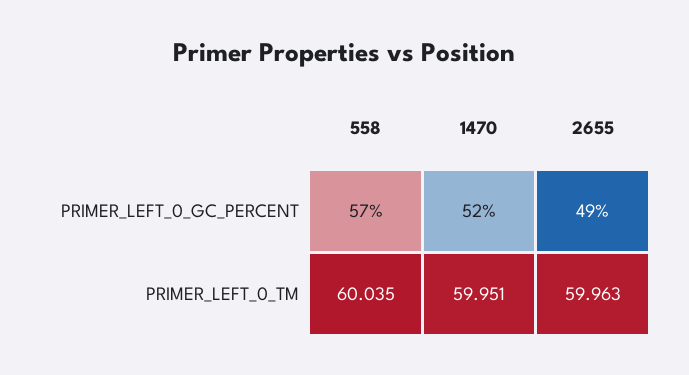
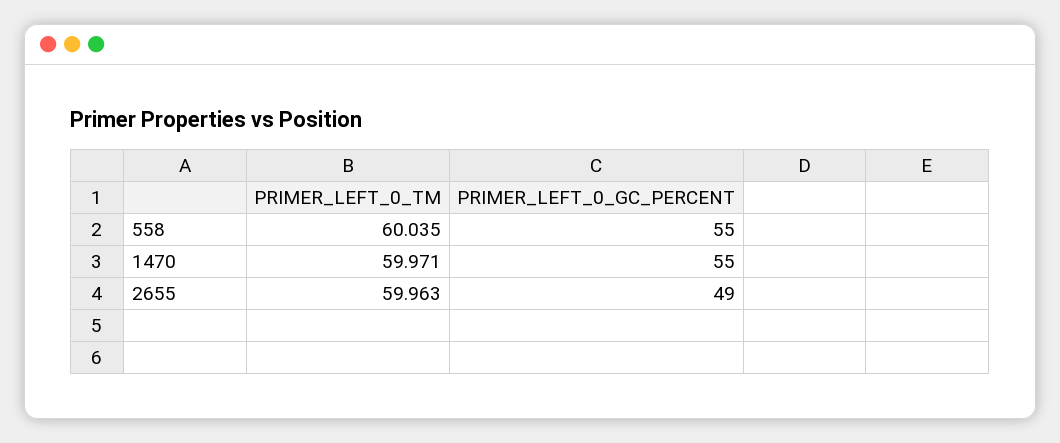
  {
    "558": {
-     "PRIMER_LEFT_0_GC_PERCENT": 57,
+     "PRIMER_LEFT_0_GC_PERCENT": 55,
      "PRIMER_LEFT_0_TM": 60.035
    },
    "1470": {
-     "PRIMER_LEFT_0_GC_PERCENT": 52,
+     "PRIMER_LEFT_0_GC_PERCENT": 55,
-     "PRIMER_LEFT_0_TM": 59.951
+     "PRIMER_LEFT_0_TM": 59.971
    },
    "2655": {
      "PRIMER_LEFT_0_GC_PERCENT": 49,
      "PRIMER_LEFT_0_TM": 59.963
    }
  }

